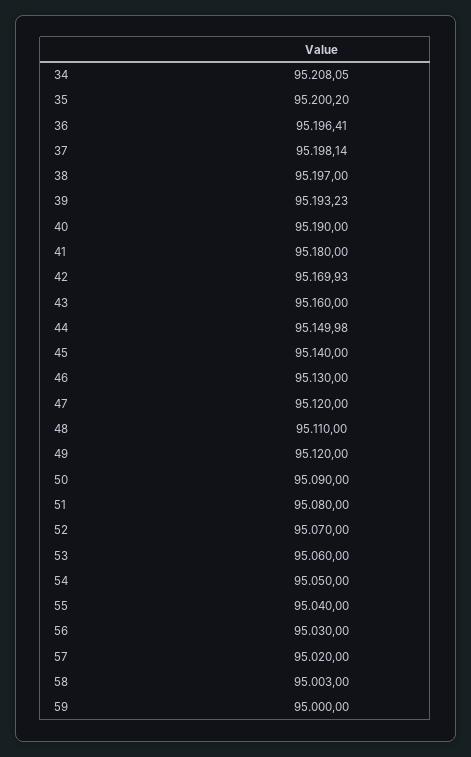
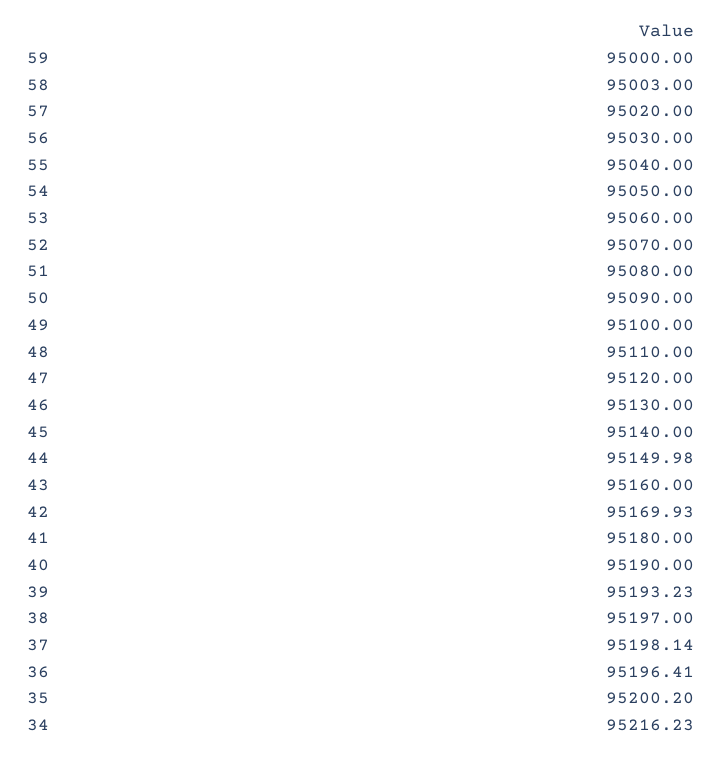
  {
-   "34": 95208.05,
+   "34": 95216.23,
    "35": 95200.2,
    "36": 95196.41,
    "37": 95198.14,
    "38": 95197,
    "39": 95193.23,
    "40": 95190,
    "41": 95180,
    "42": 95169.93,
    "43": 95160,
    "44": 95149.98,
    "45": 95140,
    "46": 95130,
    "47": 95120,
    "48": 95110,
-   "49": 95120,
+   "49": 95100,
    "50": 95090,
    "51": 95080,
    "52": 95070,
    "53": 95060,
    "54": 95050,
    "55": 95040,
    "56": 95030,
    "57": 95020,
    "58": 95003,
    "59": 95000
  }

